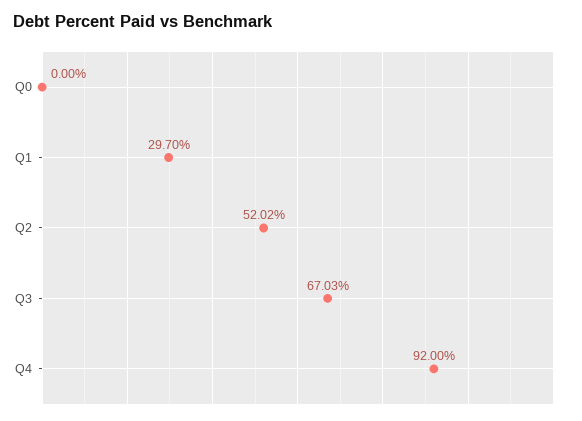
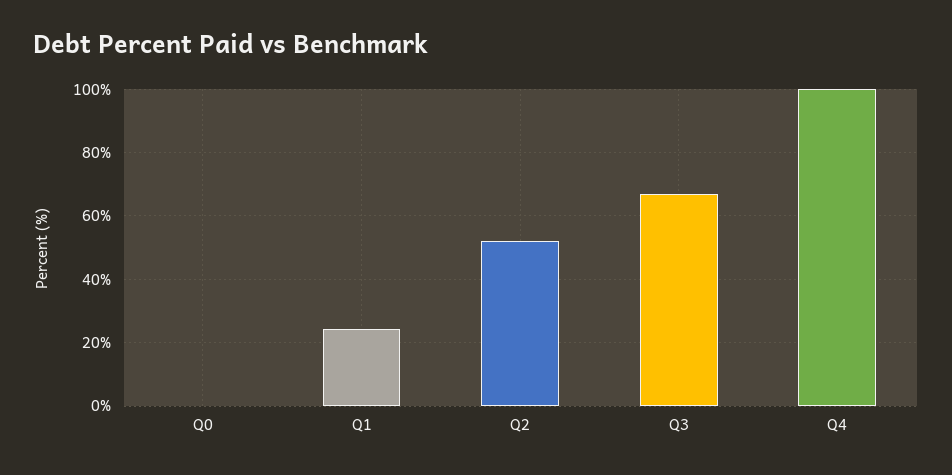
  {
    "Q0": 0,
-   "Q1": 29.7,
+   "Q1": 24,
    "Q2": 52.02,
    "Q3": 67.03,
-   "Q4": 92
+   "Q4": 100
  }

